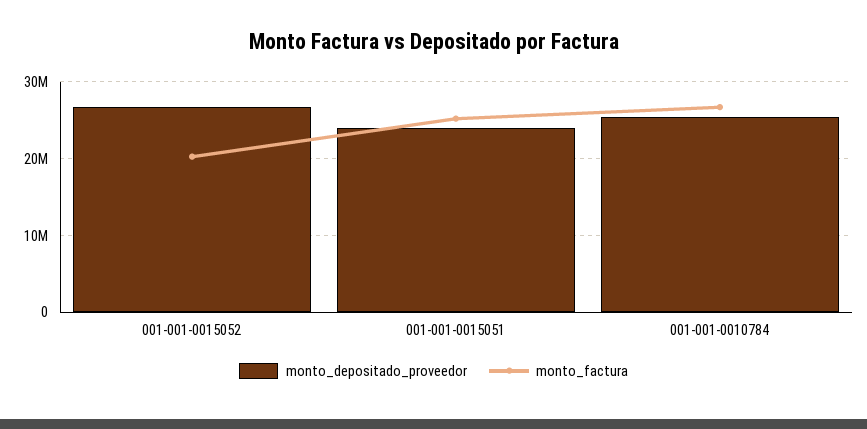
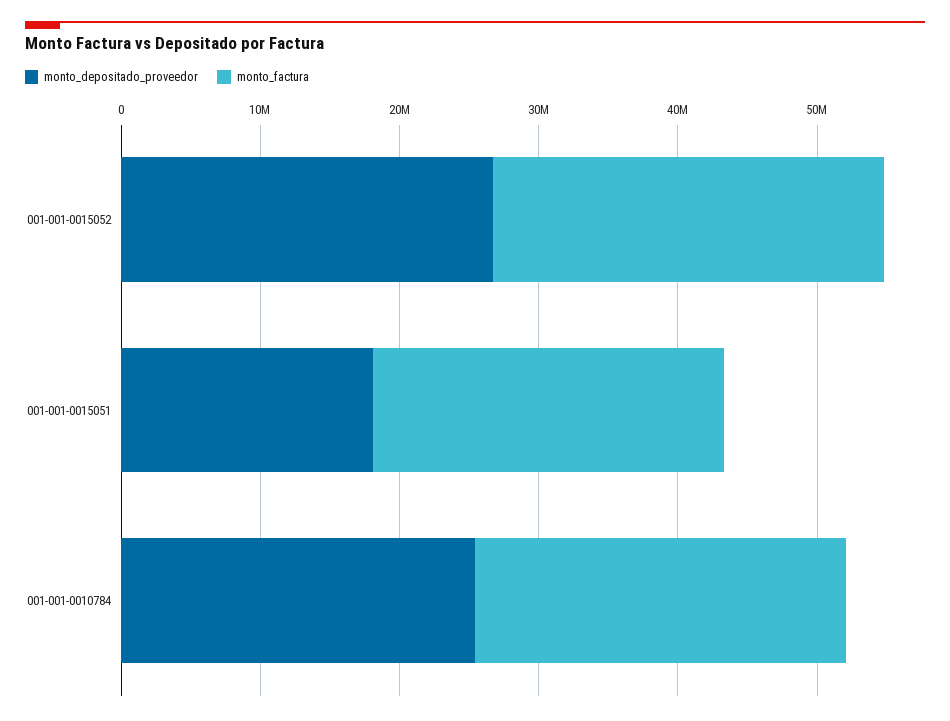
  {
    "monto_depositado_proveedor": {
      "001-001-0015052": 27000000,
-     "001-001-0015051": 24000000,
+     "001-001-0015051": 18000000,
      "001-001-0010784": 25000000
    },
    "monto_factura": {
-     "001-001-0015052": 20000000,
+     "001-001-0015052": 28000000,
      "001-001-0015051": 25000000,
      "001-001-0010784": 27000000
    }
  }

